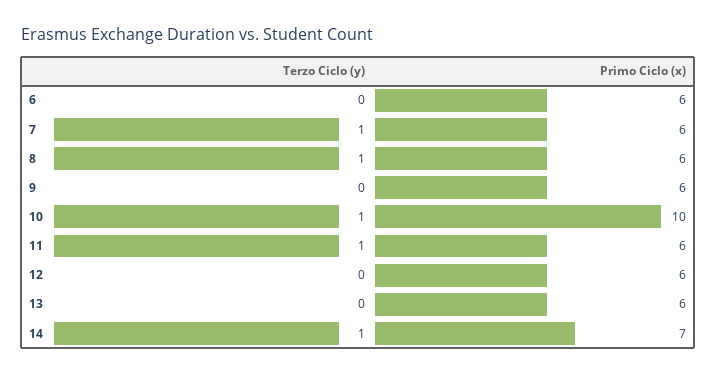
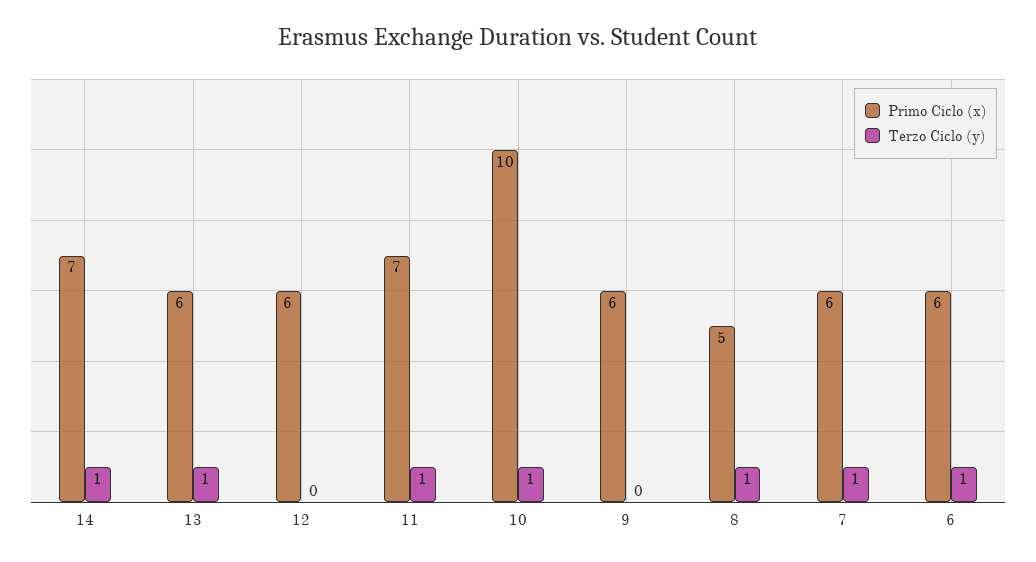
  {
    "Terzo Ciclo (y)": {
-     "6": 0,
+     "6": 1,
      "7": 1,
      "8": 1,
      "9": 0,
      "10": 1,
      "11": 1,
      "12": 0,
-     "13": 0,
+     "13": 1,
      "14": 1
    },
    "Primo Ciclo (x)": {
      "6": 6,
      "7": 6,
-     "8": 6,
+     "8": 5,
      "9": 6,
      "10": 10,
-     "11": 6,
+     "11": 7,
      "12": 6,
      "13": 6,
      "14": 7
    }
  }

